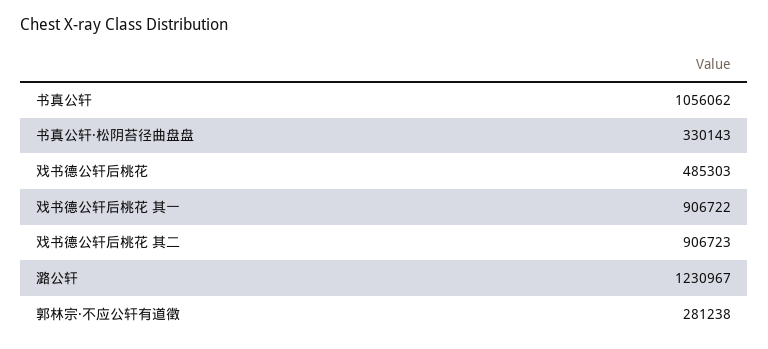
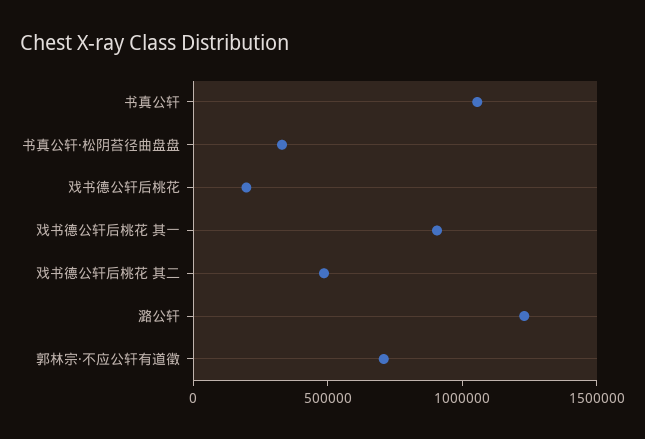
  {
    "书真公轩": 1056062,
    "书真公轩·松阴苔径曲盘盘": 330143,
-   "戏书德公轩后桃花": 485303,
+   "戏书德公轩后桃花": 200000,
    "戏书德公轩后桃花 其一": 906722,
-   "戏书德公轩后桃花 其二": 906723,
+   "戏书德公轩后桃花 其二": 500000,
    "潞公轩": 1230967,
-   "郭林宗·不应公轩有道徵": 281238
+   "郭林宗·不应公轩有道徵": 700000
  }

